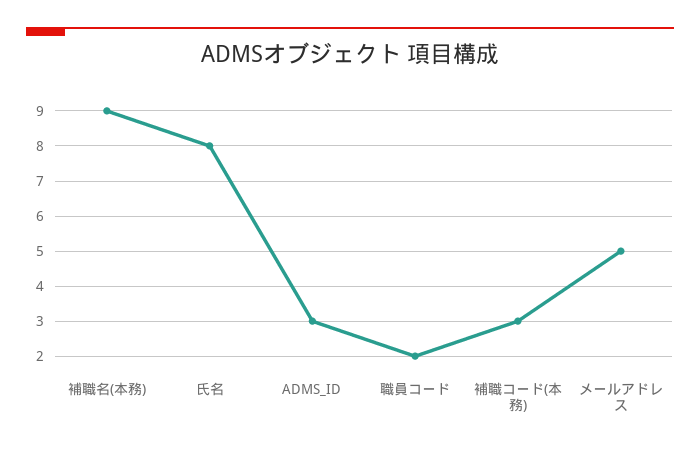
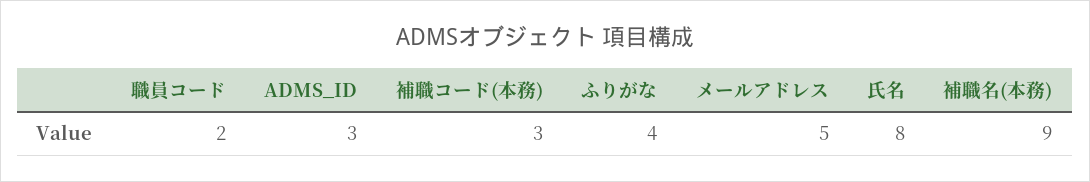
  {
    "補職名(本務)": 9,
    "氏名": 8,
    "ADMS_ID": 3,
    "職員コード": 2,
    "補職コード(本務)": 3,
-   "メールアドレス": 5
+   "メールアドレス": 5,
+   "ふりがな": 4
  }

